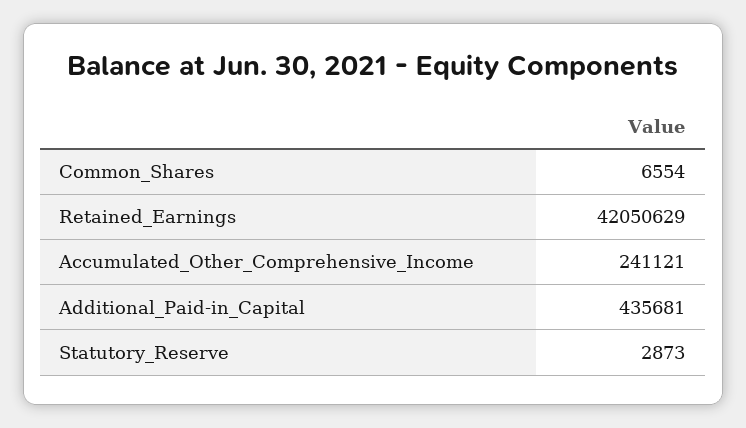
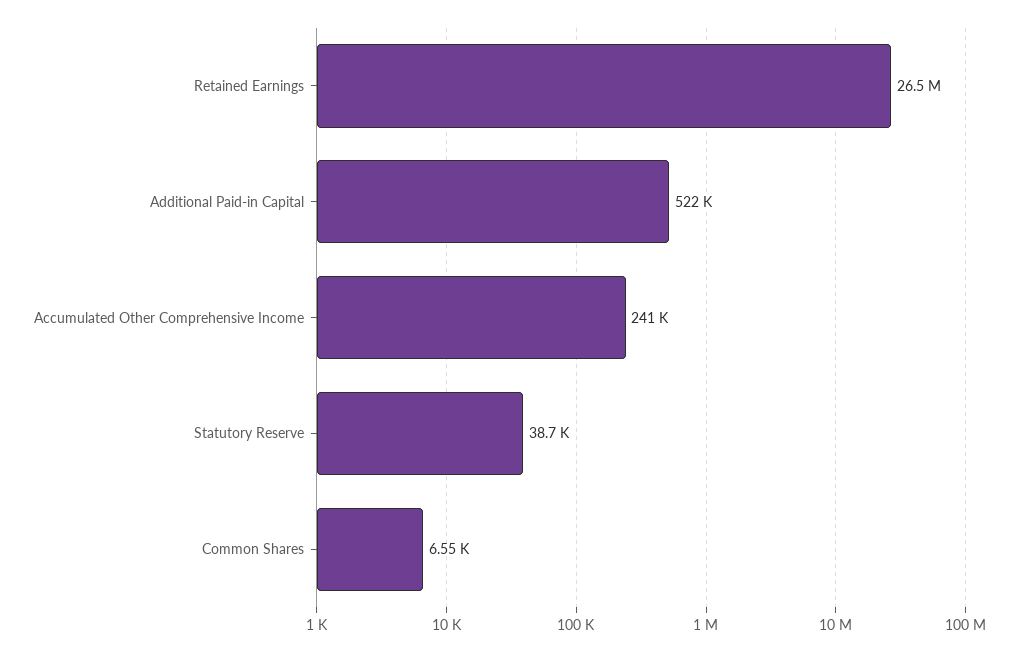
  {
    "Common_Shares": 6554,
-   "Retained_Earnings": 42050629,
+   "Retained_Earnings": 26500000,
    "Accumulated_Other_Comprehensive_Income": 241121,
-   "Additional_Paid-in_Capital": 435681,
+   "Additional_Paid-in_Capital": 522000,
-   "Statutory_Reserve": 2873
+   "Statutory_Reserve": 38700
  }

